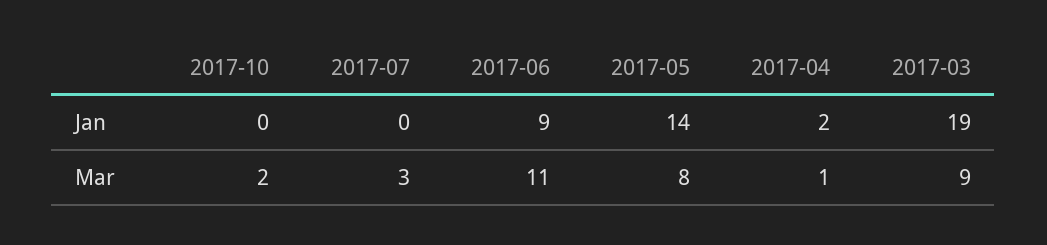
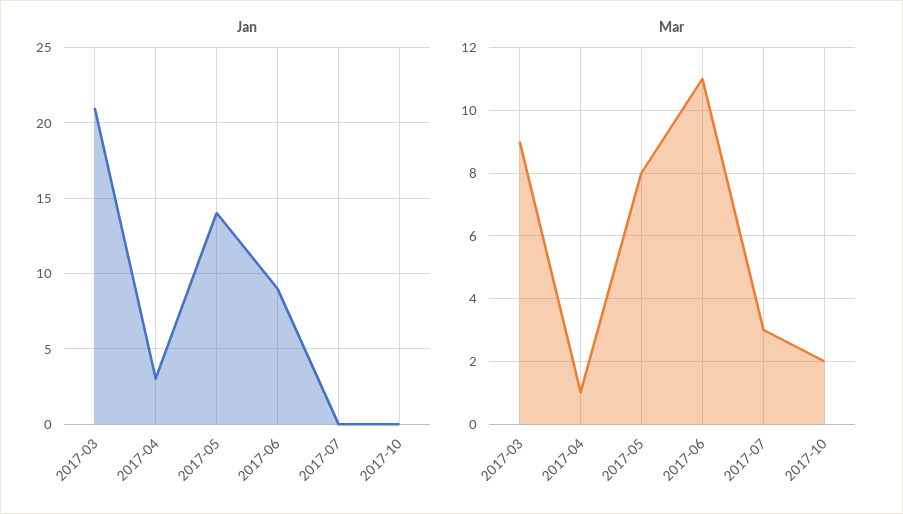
  {
    "Jan": {
      "2017-10": 0,
      "2017-07": 0,
      "2017-06": 9,
      "2017-05": 14,
-     "2017-04": 2,
+     "2017-04": 3,
-     "2017-03": 19
+     "2017-03": 21
    },
    "Mar": {
      "2017-10": 2,
      "2017-07": 3,
      "2017-06": 11,
      "2017-05": 8,
      "2017-04": 1,
      "2017-03": 9
    }
  }

